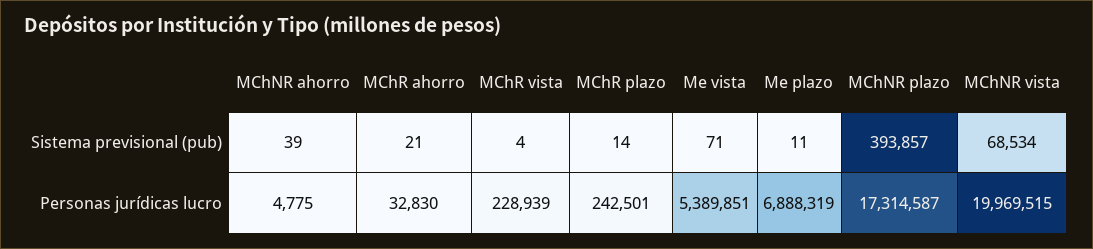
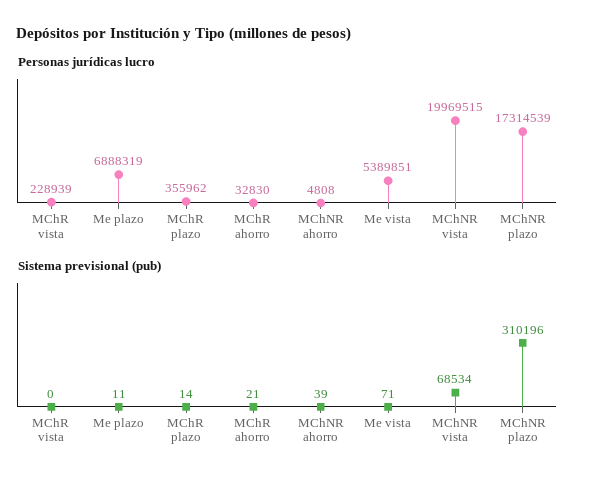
  {
    "Sistema previsional (pub)": {
      "MChNR ahorro": 39,
      "MChR ahorro": 21,
-     "MChR vista": 4,
+     "MChR vista": 0,
      "MChR plazo": 14,
      "Me vista": 71,
      "Me plazo": 11,
-     "MChNR plazo": 393857,
+     "MChNR plazo": 310196,
      "MChNR vista": 68534
    },
    "Personas jurídicas lucro": {
-     "MChNR ahorro": 4775,
+     "MChNR ahorro": 4808,
      "MChR ahorro": 32830,
      "MChR vista": 228939,
-     "MChR plazo": 242501,
+     "MChR plazo": 355962,
      "Me vista": 5389851,
      "Me plazo": 6888319,
-     "MChNR plazo": 17314587,
+     "MChNR plazo": 17314539,
      "MChNR vista": 19969515
    }
  }

